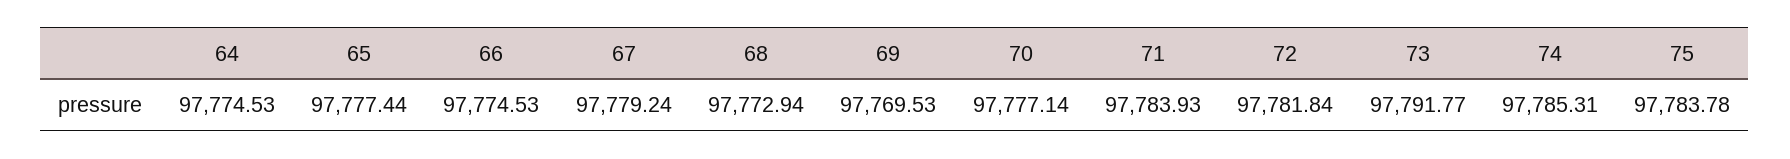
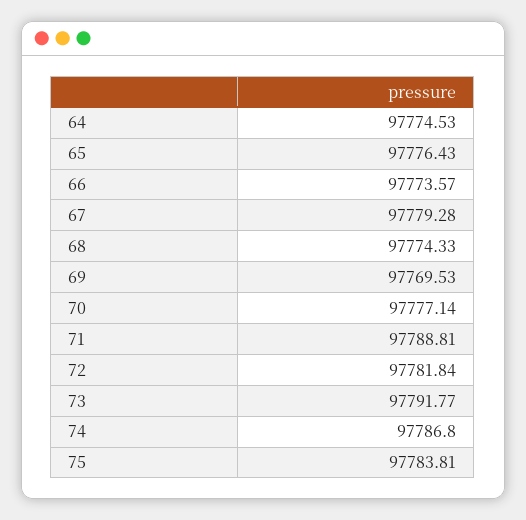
  {
    "64": 97774.53,
-   "65": 97777.44,
+   "65": 97776.43,
-   "66": 97774.53,
+   "66": 97773.57,
-   "67": 97779.24,
+   "67": 97779.28,
-   "68": 97772.94,
+   "68": 97774.33,
    "69": 97769.53,
    "70": 97777.14,
-   "71": 97783.93,
+   "71": 97788.81,
    "72": 97781.84,
    "73": 97791.77,
-   "74": 97785.31,
+   "74": 97786.8,
-   "75": 97783.78
+   "75": 97783.81
  }

